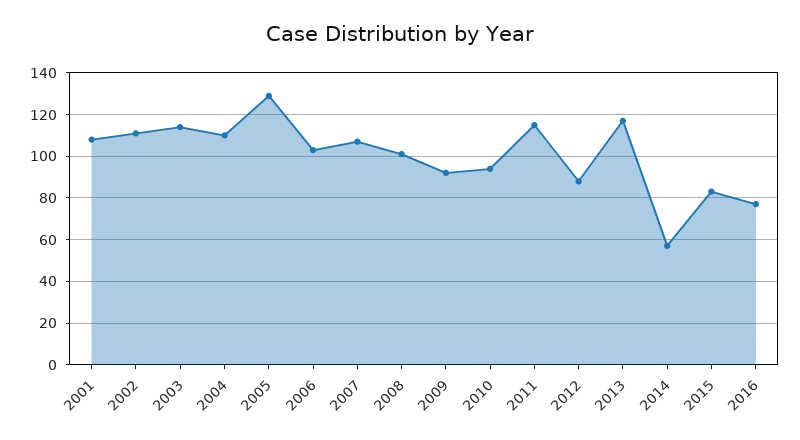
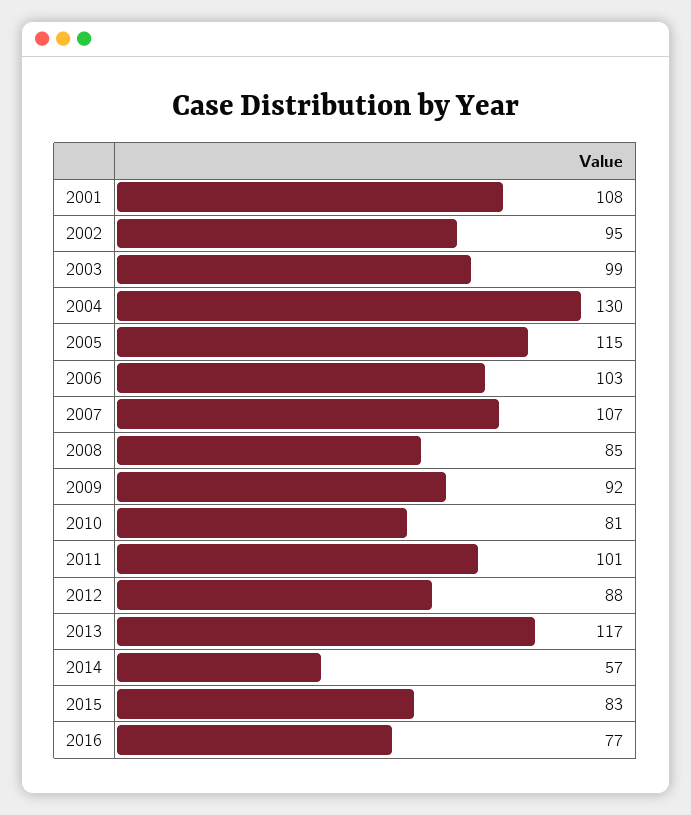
  {
    "2001": 108,
-   "2002": 110,
+   "2002": 95,
-   "2003": 115,
+   "2003": 99,
-   "2004": 110,
+   "2004": 130,
-   "2005": 130,
+   "2005": 115,
    "2006": 103,
    "2007": 107,
-   "2008": 100,
+   "2008": 85,
    "2009": 92,
-   "2010": 95,
+   "2010": 81,
-   "2011": 115,
+   "2011": 101,
    "2012": 88,
    "2013": 117,
    "2014": 57,
    "2015": 83,
    "2016": 77
  }

